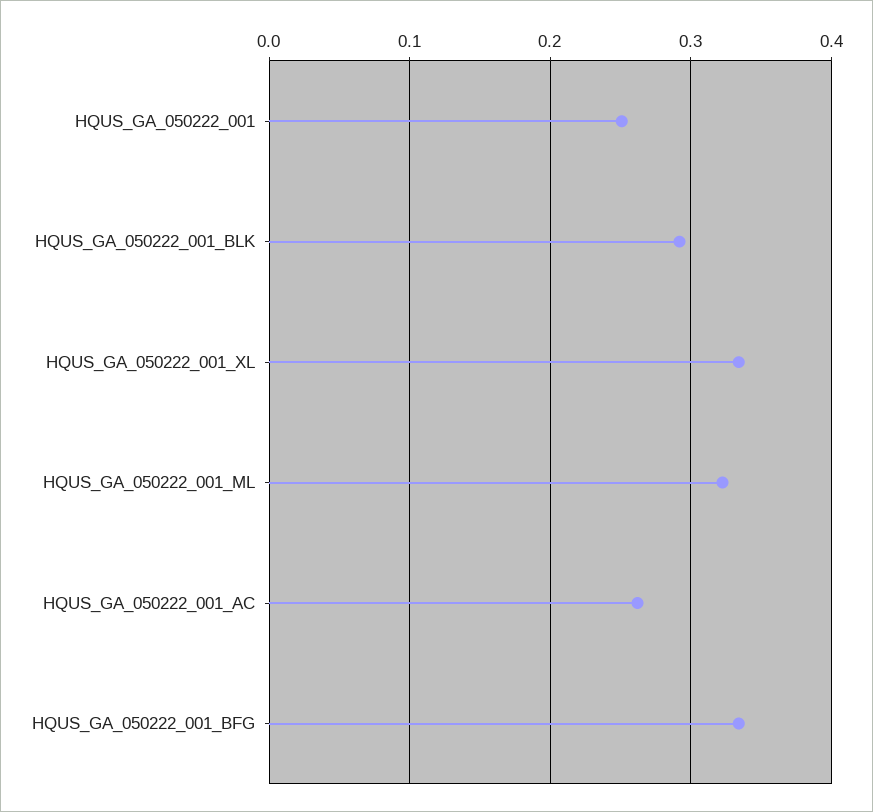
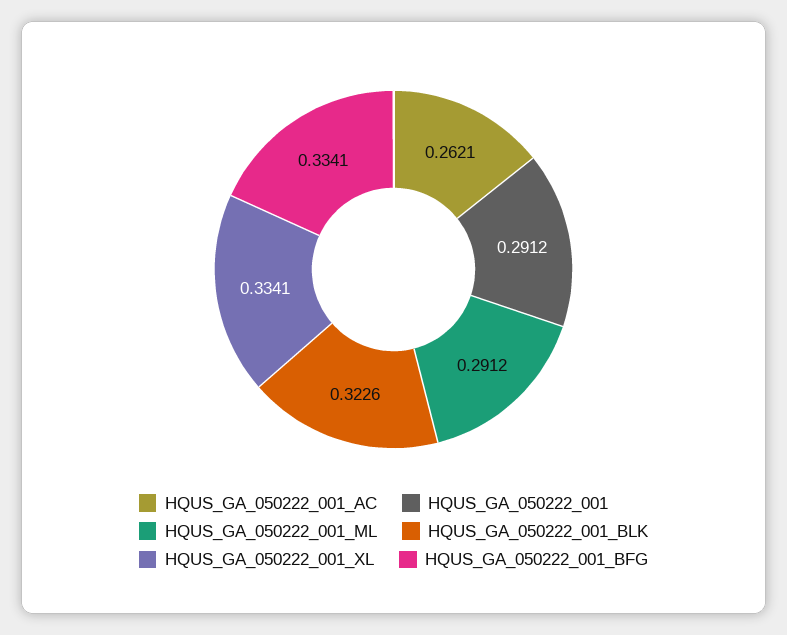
  {
-   "HQUS_GA_050222_001": 0.25,
+   "HQUS_GA_050222_001": 0.2912,
-   "HQUS_GA_050222_001_BLK": 0.29,
+   "HQUS_GA_050222_001_BLK": 0.3226,
    "HQUS_GA_050222_001_XL": 0.3341,
-   "HQUS_GA_050222_001_ML": 0.32,
+   "HQUS_GA_050222_001_ML": 0.2912,
    "HQUS_GA_050222_001_AC": 0.2621,
    "HQUS_GA_050222_001_BFG": 0.3341
  }

